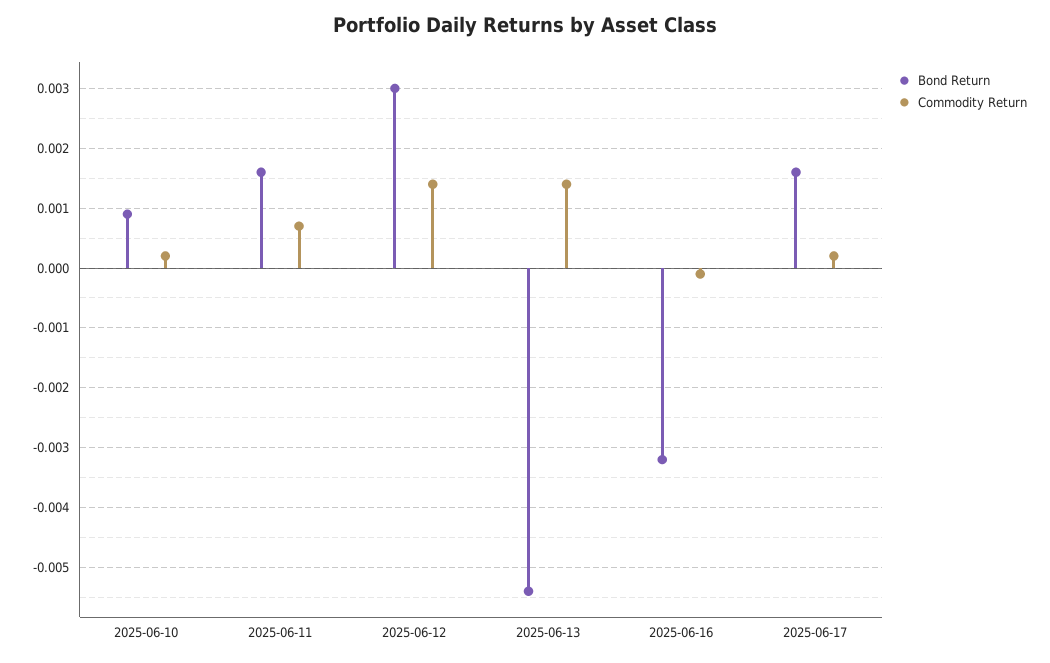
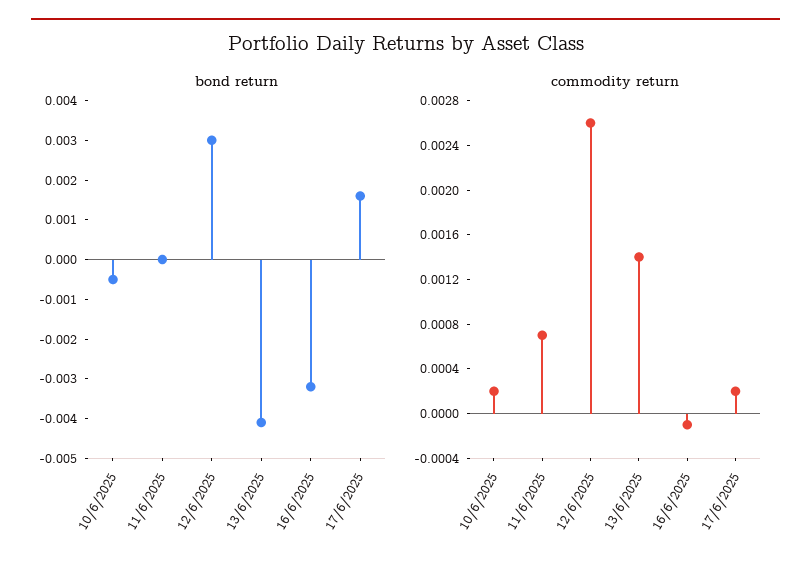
  {
    "Bond Return": {
-     "2025-06-10": 0.001,
+     "2025-06-10": -0.0005,
-     "2025-06-11": 0.0015,
+     "2025-06-11": 0,
      "2025-06-12": 0.003,
-     "2025-06-13": -0.0055,
+     "2025-06-13": -0.004,
      "2025-06-16": -0.003,
      "2025-06-17": 0.0015
    },
    "Commodity Return": {
      "2025-06-10": 0.0002,
      "2025-06-11": 0.0007,
-     "2025-06-12": 0.0015,
+     "2025-06-12": 0.0026,
      "2025-06-13": 0.0014,
      "2025-06-16": -0.0001,
      "2025-06-17": 0.0002
    }
  }

